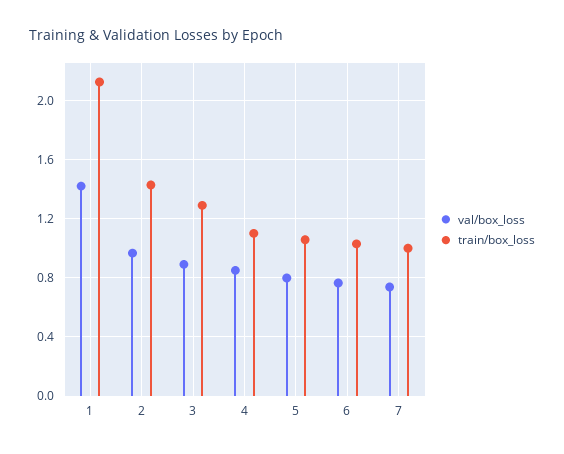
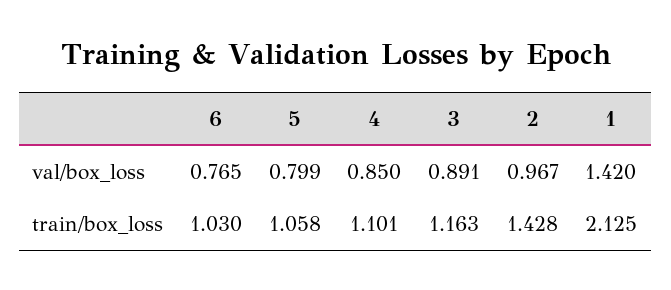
  {
    "val/box_loss": {
      "1": 1.42,
      "2": 0.967,
      "3": 0.891,
      "4": 0.85,
      "5": 0.799,
-     "6": 0.765,
+     "6": 0.765
-     "7": 0.75
    },
    "train/box_loss": {
      "1": 2.125,
      "2": 1.428,
-     "3": 1.3,
+     "3": 1.163,
      "4": 1.101,
      "5": 1.058,
-     "6": 1.03,
+     "6": 1.03
-     "7": 1
    }
  }

